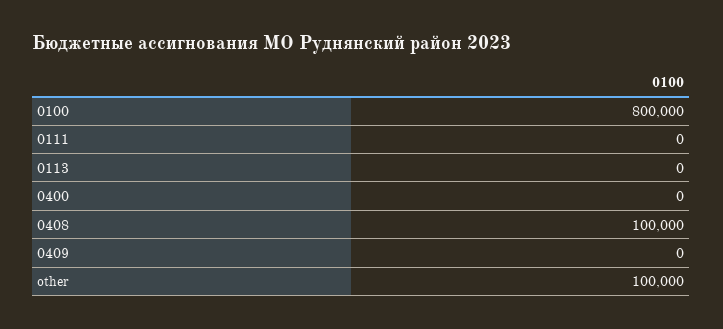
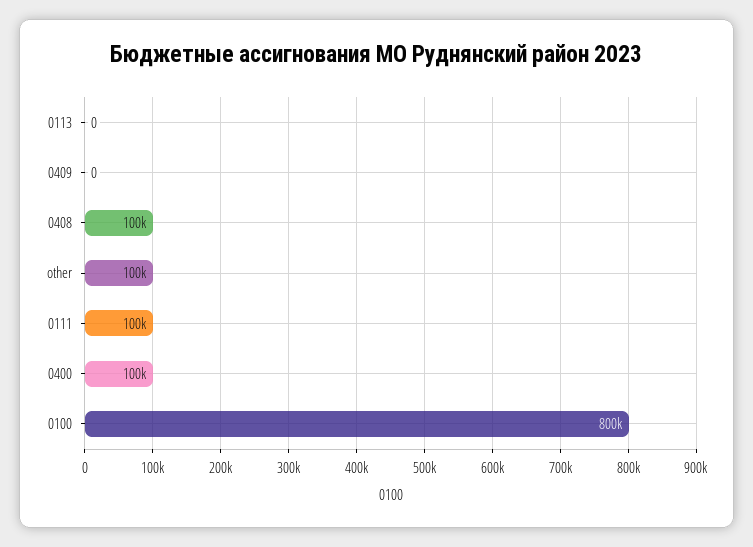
  {
    "0100": 800000,
-   "0111": 0,
+   "0111": 100000,
    "0113": 0,
-   "0400": 0,
+   "0400": 100000,
    "0408": 100000,
    "0409": 0,
    "other": 100000
  }

